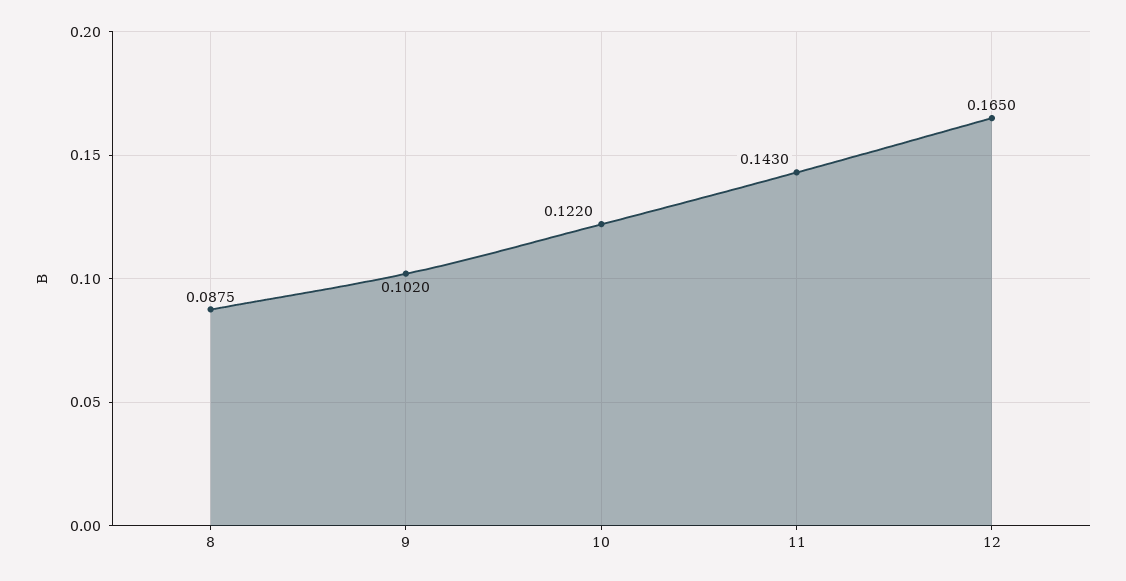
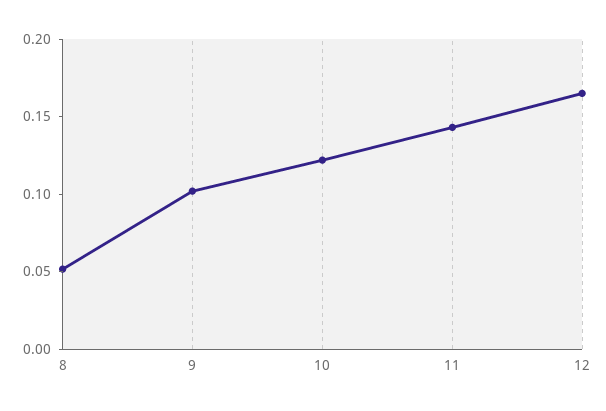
  {
-   "8": 0.0875,
+   "8": 0.05,
    "9": 0.102,
    "10": 0.122,
    "11": 0.143,
    "12": 0.165
  }

